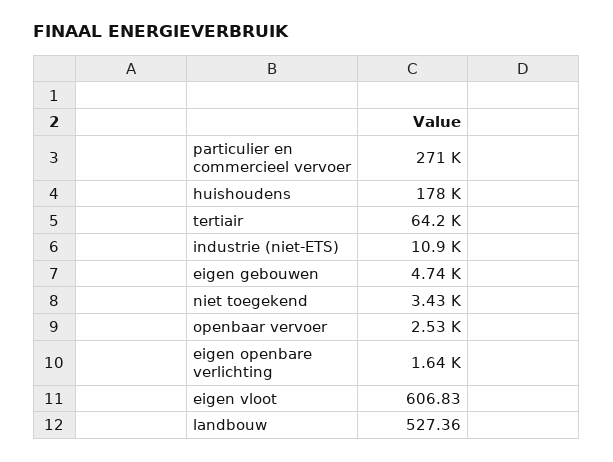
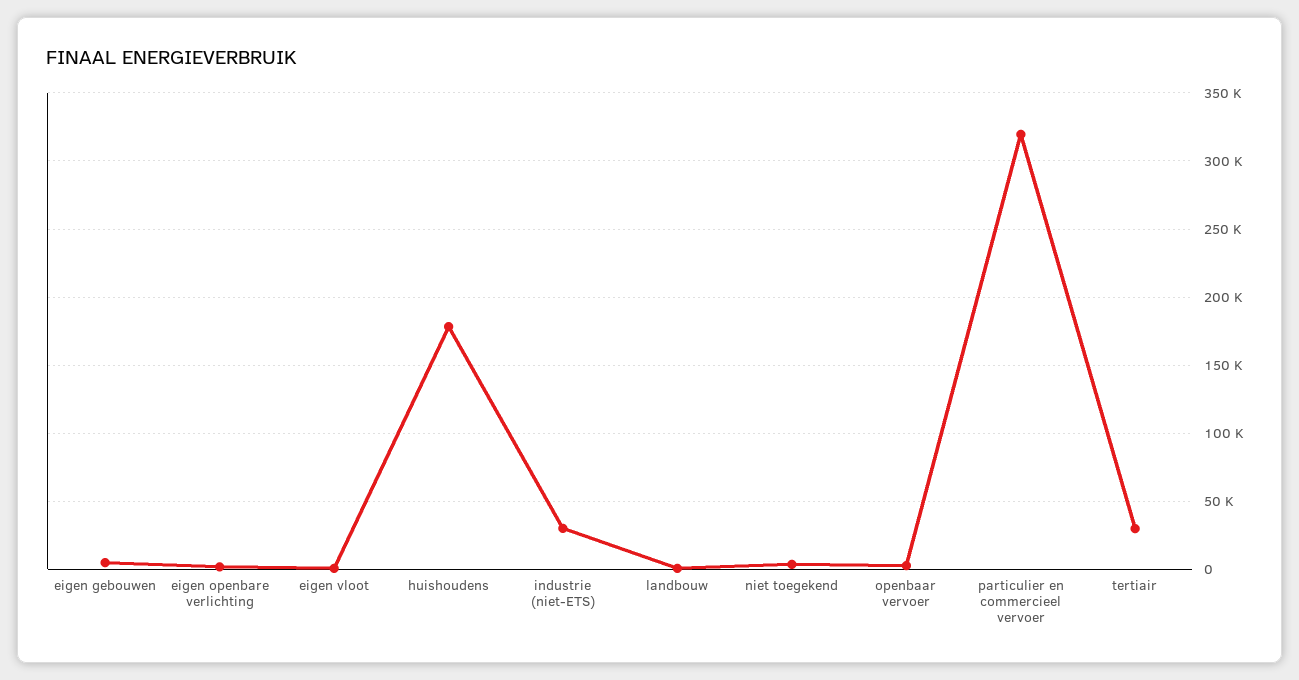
  {
-   "particulier en commercieel vervoer": 271000,
+   "particulier en commercieel vervoer": 320000,
    "huishoudens": 178000,
-   "tertiair": 64200,
+   "tertiair": 30000,
-   "industrie (niet-ETS)": 10900,
+   "industrie (niet-ETS)": 30000,
    "eigen gebouwen": 4740,
    "niet toegekend": 3430,
    "openbaar vervoer": 2530,
    "eigen openbare verlichting": 1640,
    "eigen vloot": 606.83,
    "landbouw": 527.36
  }

